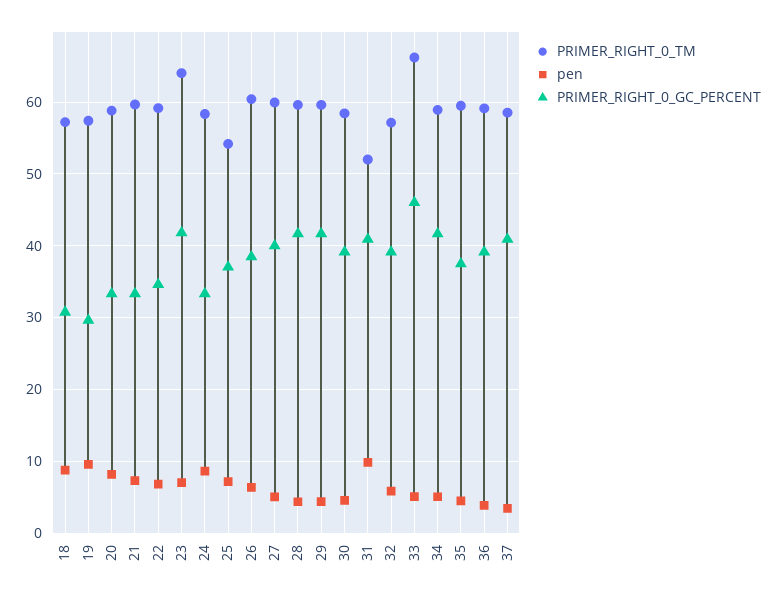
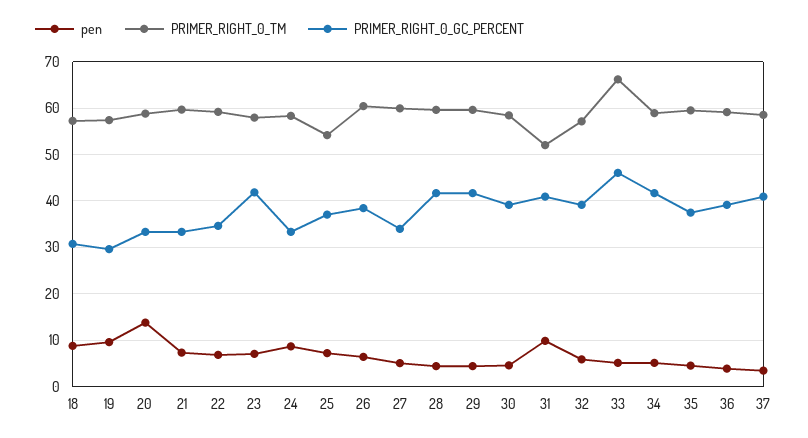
  {
    "PRIMER_RIGHT_0_TM": {
      "18": 57,
      "19": 57,
      "20": 59,
      "21": 60,
      "22": 59,
-     "23": 64,
+     "23": 58,
      "24": 58,
      "25": 54,
      "26": 60,
      "27": 60,
      "28": 60,
      "29": 60,
      "30": 58,
      "31": 52,
      "32": 57,
      "33": 66,
      "34": 59,
      "35": 59,
      "36": 59,
      "37": 59
    },
    "pen": {
      "18": 9,
      "19": 10,
-     "20": 8,
+     "20": 14,
      "21": 7,
      "22": 7,
      "23": 7,
      "24": 9,
      "25": 7,
      "26": 6,
      "27": 5,
      "28": 4,
      "29": 4,
      "30": 5,
      "31": 10,
      "32": 6,
      "33": 5,
      "34": 5,
      "35": 5,
      "36": 4,
      "37": 3
    },
    "PRIMER_RIGHT_0_GC_PERCENT": {
      "18": 31,
      "19": 30,
      "20": 33,
      "21": 33,
      "22": 35,
      "23": 42,
      "24": 33,
      "25": 37,
      "26": 38,
-     "27": 40,
+     "27": 34,
      "28": 42,
      "29": 42,
      "30": 39,
      "31": 41,
      "32": 39,
      "33": 46,
      "34": 42,
      "35": 38,
      "36": 39,
      "37": 41
    }
  }

